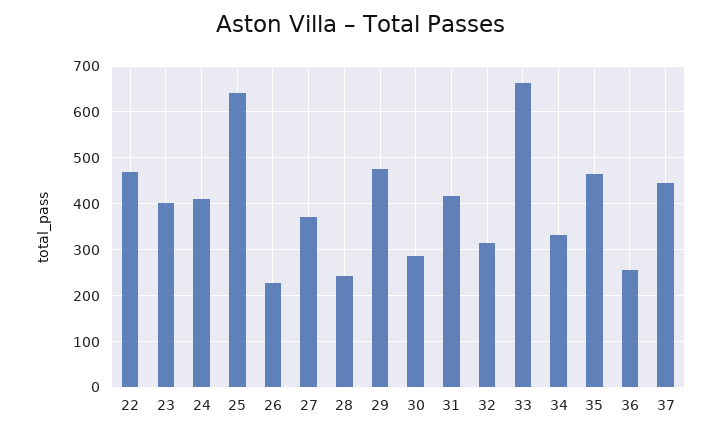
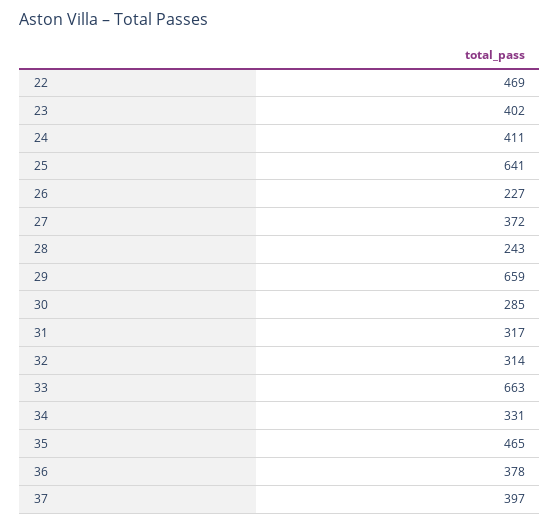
  {
    "22": 469,
    "23": 402,
    "24": 411,
    "25": 641,
    "26": 227,
    "27": 372,
    "28": 243,
-   "29": 480,
+   "29": 659,
    "30": 285,
-   "31": 420,
+   "31": 317,
    "32": 314,
    "33": 663,
    "34": 331,
    "35": 465,
-   "36": 260,
+   "36": 378,
-   "37": 440
+   "37": 397
  }

